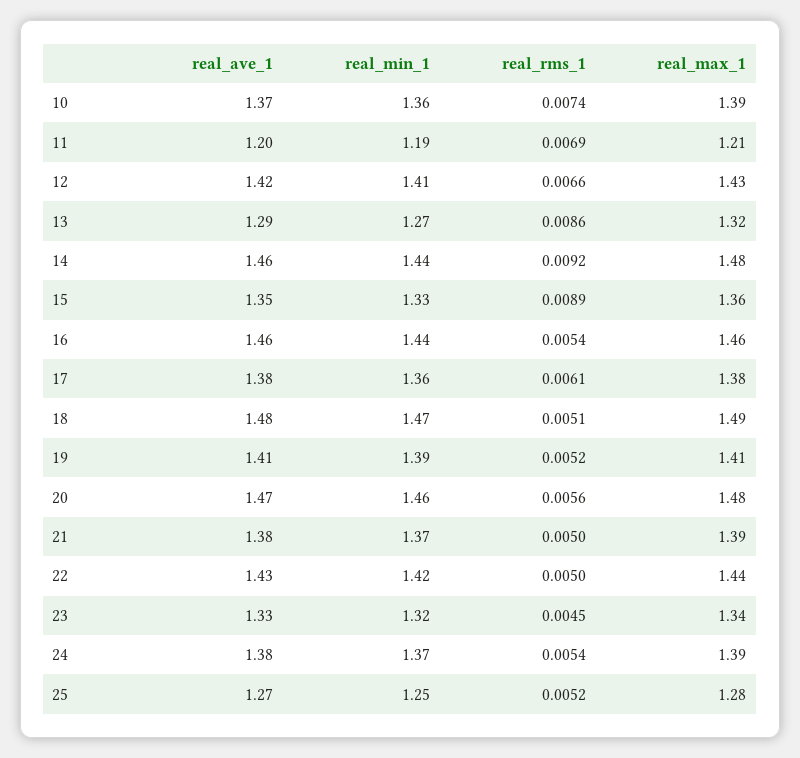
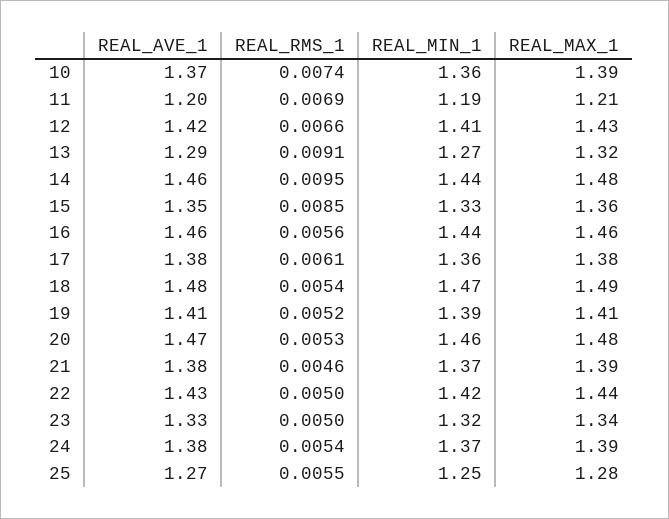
  {
    "real_ave_1": {
      "10": 1.37,
      "11": 1.2,
      "12": 1.42,
      "13": 1.29,
      "14": 1.46,
      "15": 1.35,
      "16": 1.46,
      "17": 1.38,
      "18": 1.48,
      "19": 1.41,
      "20": 1.47,
      "21": 1.38,
      "22": 1.43,
      "23": 1.33,
      "24": 1.38,
      "25": 1.27
    },
    "real_min_1": {
      "10": 1.36,
      "11": 1.19,
      "12": 1.41,
      "13": 1.27,
      "14": 1.44,
      "15": 1.33,
      "16": 1.44,
      "17": 1.36,
      "18": 1.47,
      "19": 1.39,
      "20": 1.46,
      "21": 1.37,
      "22": 1.42,
      "23": 1.32,
      "24": 1.37,
      "25": 1.25
    },
    "real_rms_1": {
      "10": 0.0074,
      "11": 0.0069,
      "12": 0.0066,
-     "13": 0.0086,
+     "13": 0.0091,
-     "14": 0.0092,
+     "14": 0.0095,
-     "15": 0.0089,
+     "15": 0.0085,
-     "16": 0.0054,
+     "16": 0.0056,
      "17": 0.0061,
-     "18": 0.0051,
+     "18": 0.0054,
      "19": 0.0052,
-     "20": 0.0056,
+     "20": 0.0053,
-     "21": 0.005,
+     "21": 0.0046,
      "22": 0.005,
-     "23": 0.0045,
+     "23": 0.005,
      "24": 0.0054,
-     "25": 0.0052
+     "25": 0.0055
    },
    "real_max_1": {
      "10": 1.39,
      "11": 1.21,
      "12": 1.43,
      "13": 1.32,
      "14": 1.48,
      "15": 1.36,
      "16": 1.46,
      "17": 1.38,
      "18": 1.49,
      "19": 1.41,
      "20": 1.48,
      "21": 1.39,
      "22": 1.44,
      "23": 1.34,
      "24": 1.39,
      "25": 1.28
    }
  }

